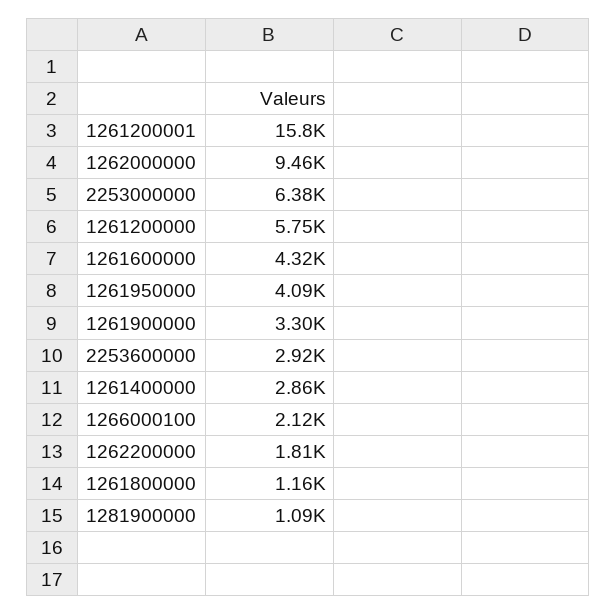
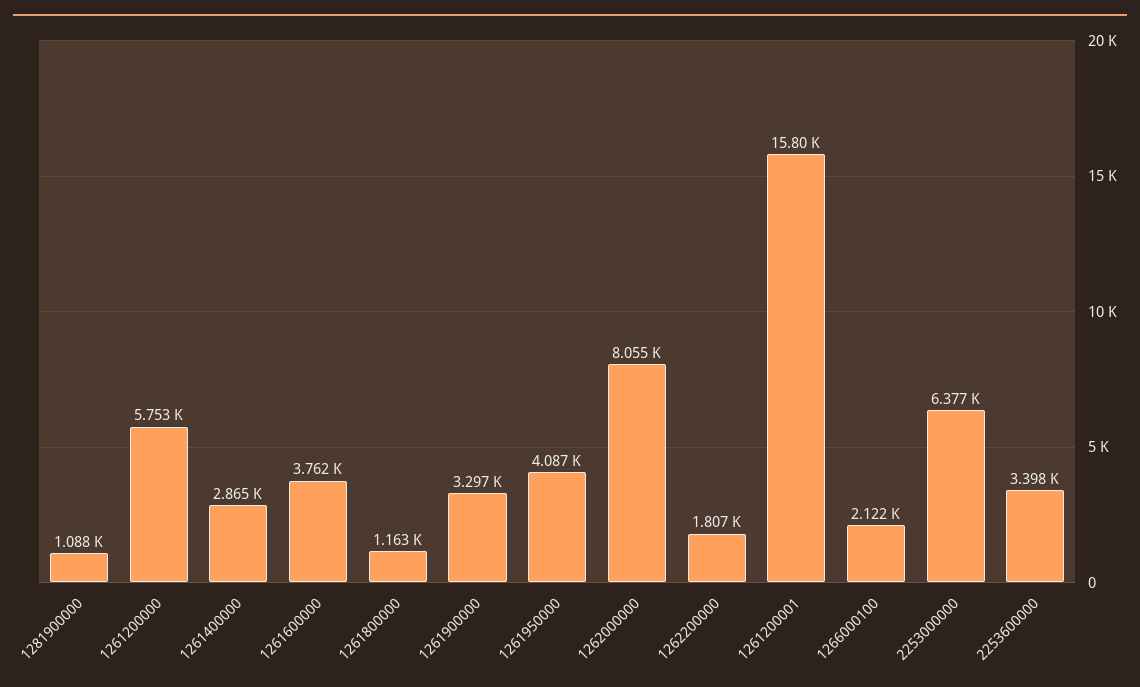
  {
    "1261200001": 15800,
-   "1262000000": 9460,
+   "1262000000": 8055,
    "2253000000": 6377,
    "1261200000": 5753,
-   "1261600000": 4320,
+   "1261600000": 3762,
    "1261950000": 4087,
    "1261900000": 3297,
-   "2253600000": 2920,
+   "2253600000": 3398,
    "1261400000": 2865,
    "1266000100": 2122,
    "1262200000": 1807,
    "1261800000": 1163,
    "1281900000": 1088
  }

